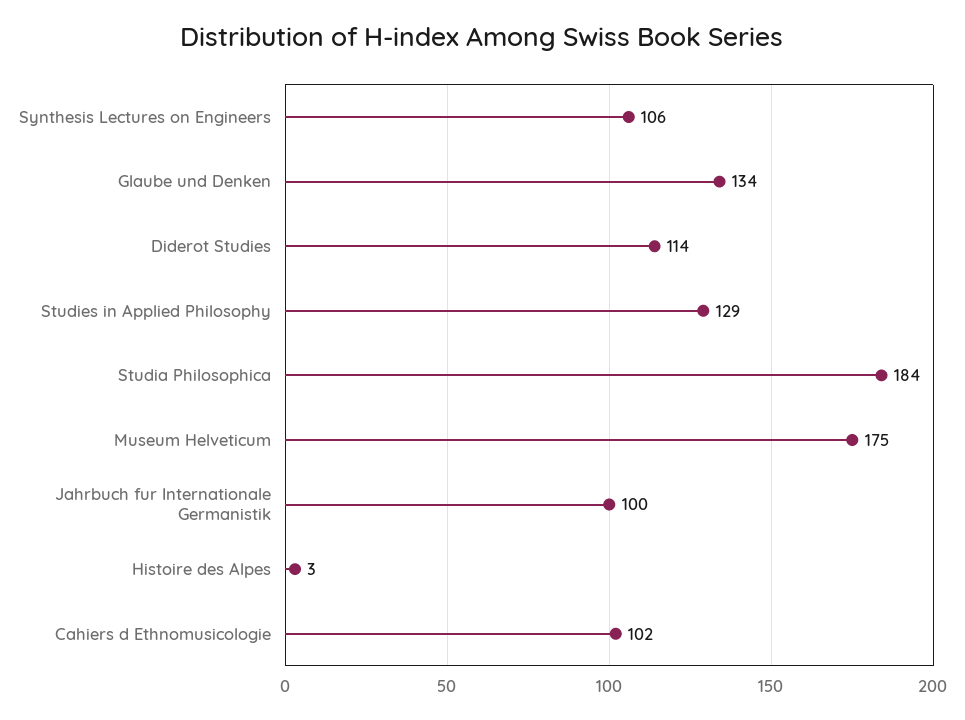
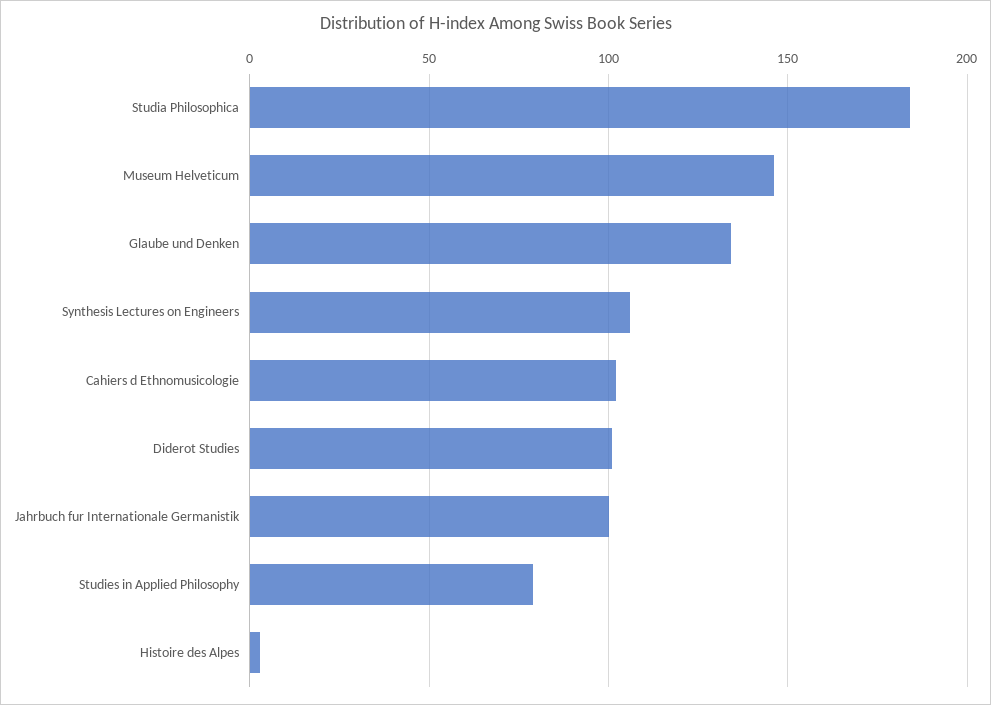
  {
    "Synthesis Lectures on Engineers": 106,
    "Glaube und Denken": 134,
-   "Diderot Studies": 114,
+   "Diderot Studies": 100,
-   "Studies in Applied Philosophy": 129,
+   "Studies in Applied Philosophy": 80,
    "Studia Philosophica": 184,
-   "Museum Helveticum": 175,
+   "Museum Helveticum": 145,
    "Jahrbuch fur Internationale Germanistik": 100,
    "Histoire des Alpes": 3,
    "Cahiers d Ethnomusicologie": 102
  }

